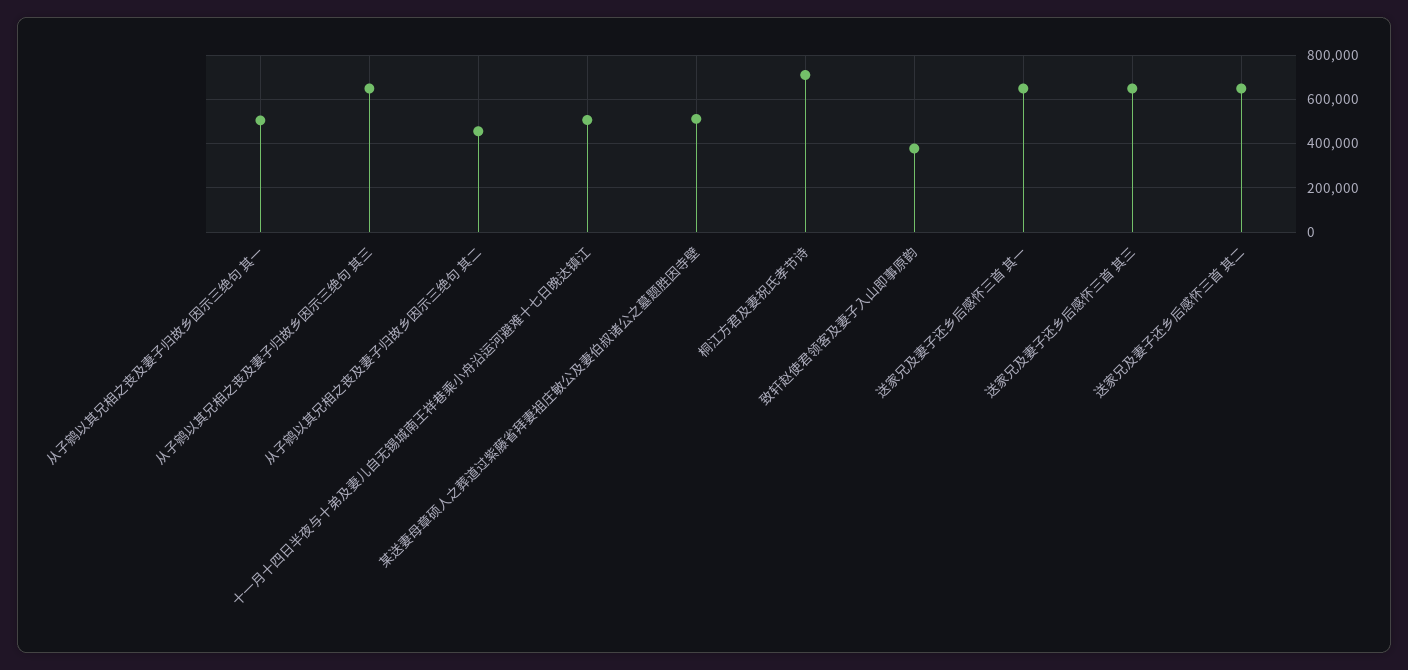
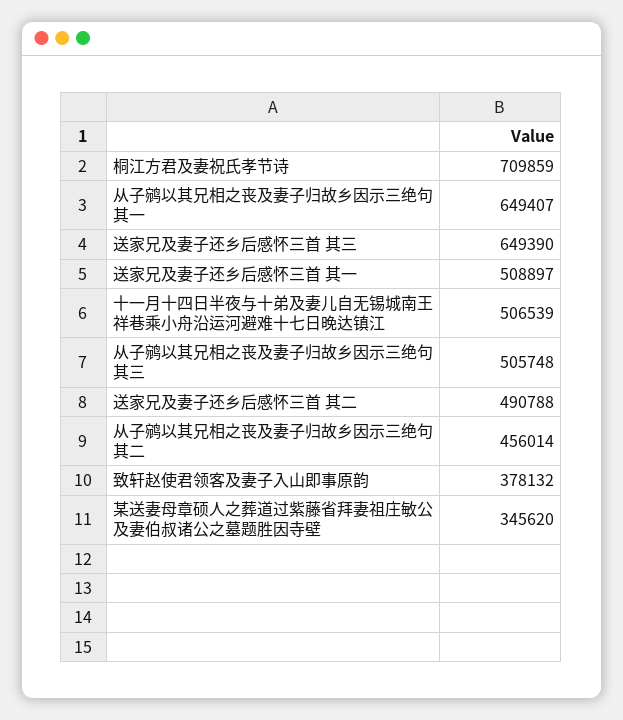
  {
-   "从子鹓以其兄相之丧及妻子归故乡因示三绝句 其一": 500000,
+   "从子鹓以其兄相之丧及妻子归故乡因示三绝句 其一": 649407,
-   "从子鹓以其兄相之丧及妻子归故乡因示三绝句 其三": 650000,
+   "从子鹓以其兄相之丧及妻子归故乡因示三绝句 其三": 505748,
    "从子鹓以其兄相之丧及妻子归故乡因示三绝句 其二": 456014,
    "十一月十四日半夜与十弟及妻儿自无锡城南王祥巷乘小舟沿运河避难十七日晚达镇江": 506539,
-   "某送妻母章硕人之葬道过紫藤省拜妻祖庄敏公及妻伯叔诸公之墓题胜因寺壁": 500000,
+   "某送妻母章硕人之葬道过紫藤省拜妻祖庄敏公及妻伯叔诸公之墓题胜因寺壁": 345620,
    "桐江方君及妻祝氏孝节诗": 709859,
    "致轩赵使君领客及妻子入山即事原韵": 378132,
-   "送家兄及妻子还乡后感怀三首 其一": 650000,
+   "送家兄及妻子还乡后感怀三首 其一": 508897,
    "送家兄及妻子还乡后感怀三首 其三": 649390,
-   "送家兄及妻子还乡后感怀三首 其二": 650000
+   "送家兄及妻子还乡后感怀三首 其二": 490788
  }

